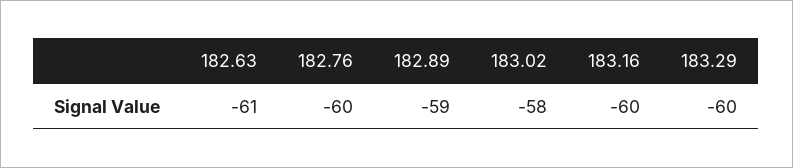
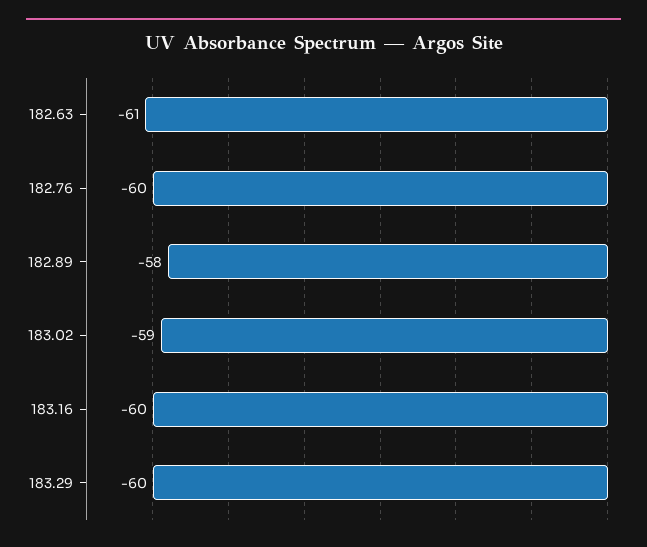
  {
    "182.63": -61,
    "182.76": -60,
-   "182.89": -59,
+   "182.89": -58,
-   "183.02": -58,
+   "183.02": -59,
    "183.16": -60,
    "183.29": -60
  }

